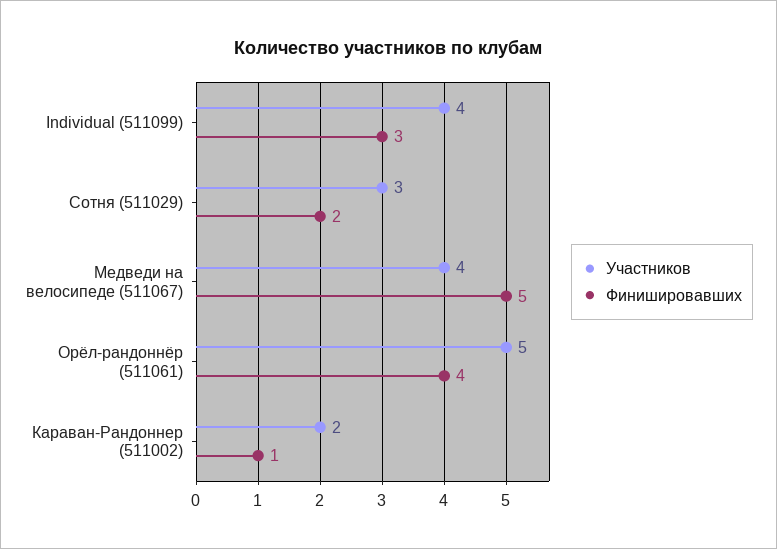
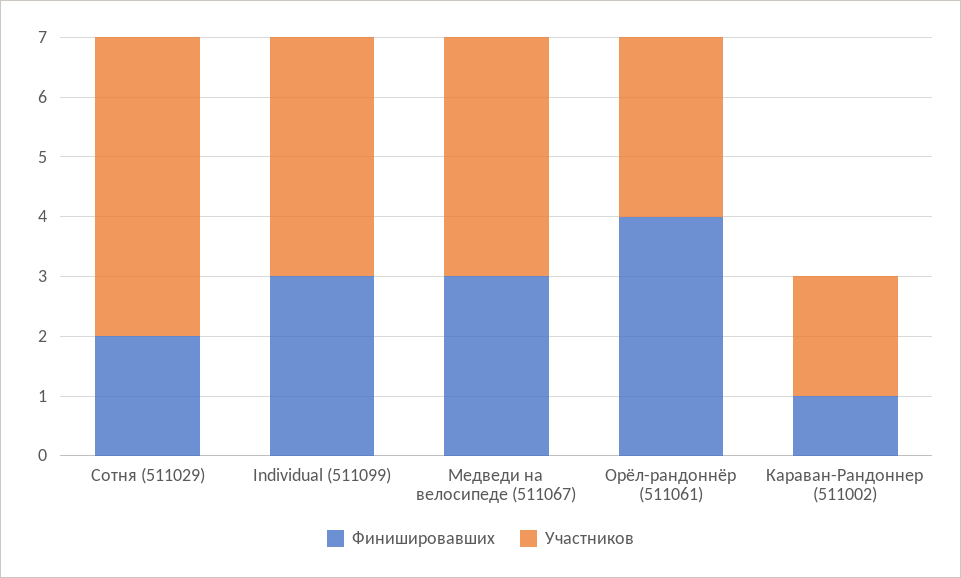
  {
    "Участников": {
      "Individual (511099)": 4,
-     "Сотня (511029)": 3,
+     "Сотня (511029)": 5,
      "Медведи на велосипеде (511067)": 4,
-     "Орёл-рандоннёр (511061)": 5,
+     "Орёл-рандоннёр (511061)": 3,
      "Караван-Рандоннер (511002)": 2
    },
    "Финишировавших": {
      "Individual (511099)": 3,
      "Сотня (511029)": 2,
-     "Медведи на велосипеде (511067)": 5,
+     "Медведи на велосипеде (511067)": 3,
      "Орёл-рандоннёр (511061)": 4,
      "Караван-Рандоннер (511002)": 1
    }
  }

